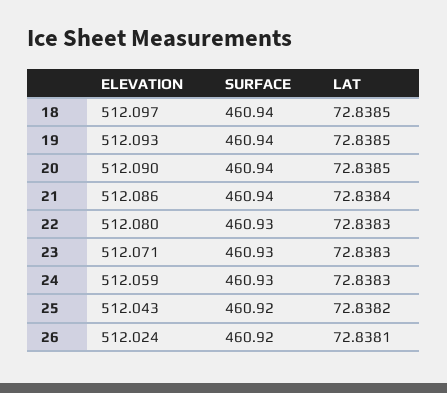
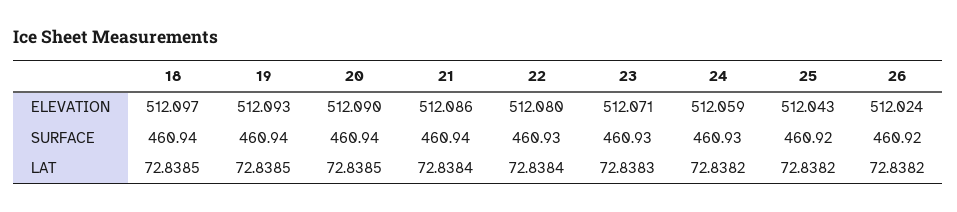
  {
    "ELEVATION": {
      "18": 512.097,
      "19": 512.093,
      "20": 512.09,
      "21": 512.086,
      "22": 512.08,
      "23": 512.071,
      "24": 512.059,
      "25": 512.043,
      "26": 512.024
    },
    "SURFACE": {
      "18": 460.94,
      "19": 460.94,
      "20": 460.94,
      "21": 460.94,
      "22": 460.93,
      "23": 460.93,
      "24": 460.93,
      "25": 460.92,
      "26": 460.92
    },
    "LAT": {
      "18": 72.8385,
      "19": 72.8385,
      "20": 72.8385,
      "21": 72.8384,
-     "22": 72.8383,
+     "22": 72.8384,
      "23": 72.8383,
-     "24": 72.8383,
+     "24": 72.8382,
      "25": 72.8382,
-     "26": 72.8381
+     "26": 72.8382
    }
  }

